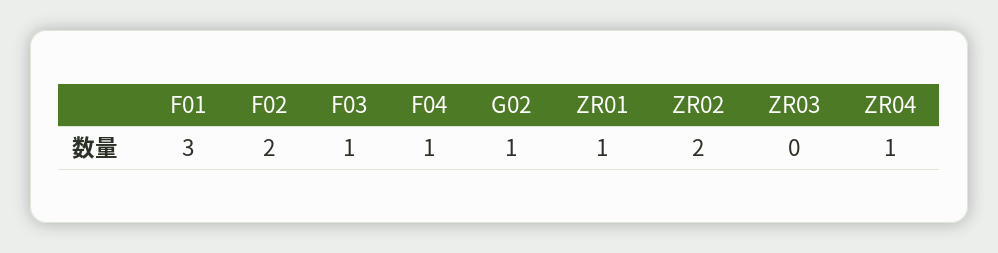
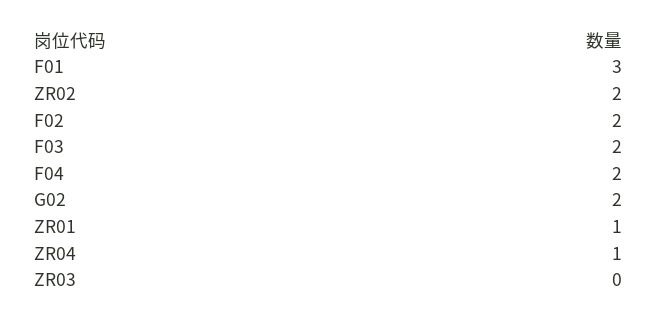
  {
    "F01": 3,
    "F02": 2,
-   "F03": 1,
+   "F03": 2,
-   "F04": 1,
+   "F04": 2,
-   "G02": 1,
+   "G02": 2,
    "ZR01": 1,
    "ZR02": 2,
    "ZR03": 0,
    "ZR04": 1
  }

